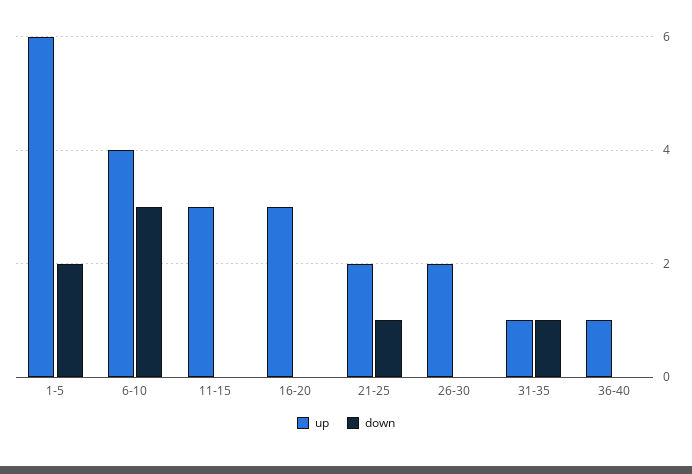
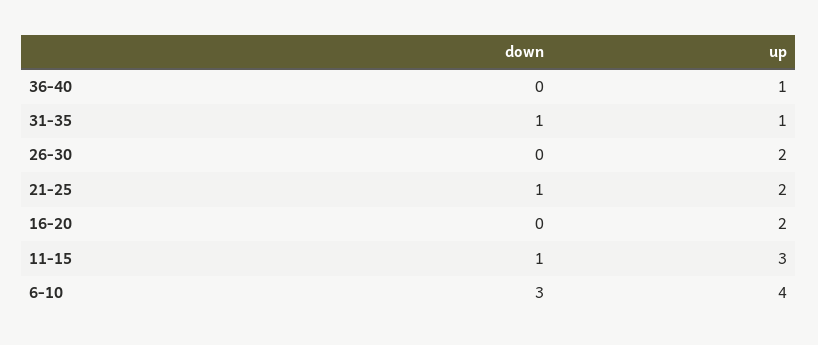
  {
    "up": {
-     "1-5": 6,
      "6-10": 4,
      "11-15": 3,
-     "16-20": 3,
+     "16-20": 2,
      "21-25": 2,
      "26-30": 2,
      "31-35": 1,
      "36-40": 1
    },
    "down": {
-     "1-5": 2,
      "6-10": 3,
-     "11-15": 0,
+     "11-15": 1,
      "16-20": 0,
      "21-25": 1,
      "26-30": 0,
      "31-35": 1,
      "36-40": 0
    }
  }

